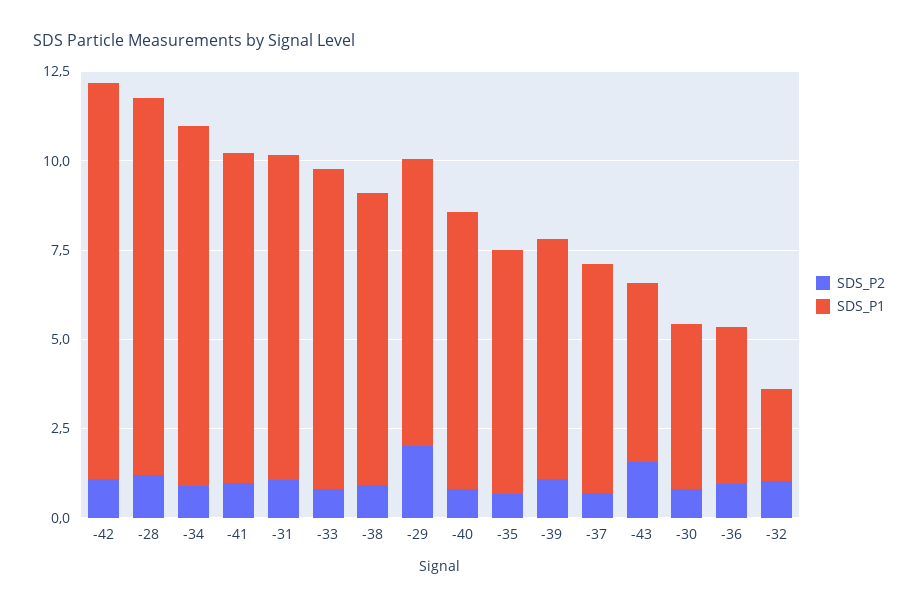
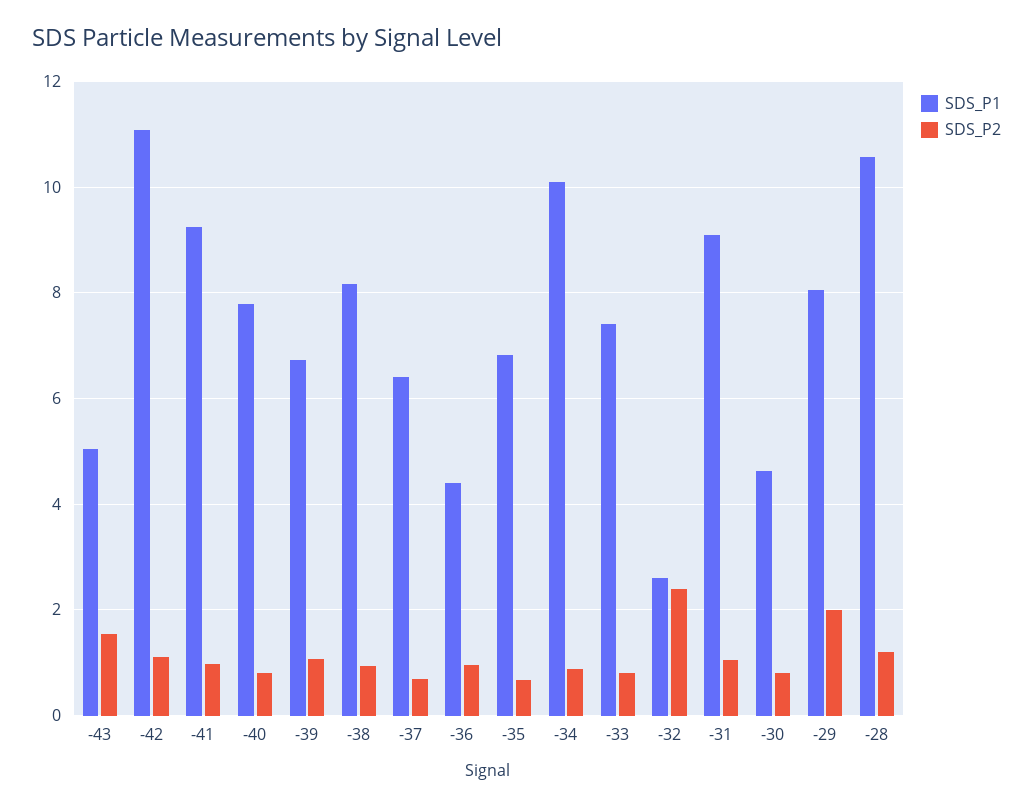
  {
    "SDS_P2": {
      "-42": 1.2,
      "-28": 1.2,
      "-34": 0.8,
      "-41": 1,
      "-31": 1,
      "-33": 0.8,
      "-38": 1,
      "-29": 2,
      "-40": 0.8,
      "-35": 0.6,
      "-39": 1,
      "-37": 0.8,
      "-43": 1.6,
      "-30": 0.8,
      "-36": 1,
-     "-32": 1
+     "-32": 2.4
    },
    "SDS_P1": {
      "-42": 11,
      "-28": 10.6,
      "-34": 10.2,
      "-41": 9.2,
      "-31": 9.2,
-     "-33": 9,
+     "-33": 7.4,
      "-38": 8.2,
      "-29": 8,
      "-40": 7.8,
      "-35": 6.8,
      "-39": 6.8,
      "-37": 6.4,
      "-43": 5,
      "-30": 4.6,
      "-36": 4.4,
      "-32": 2.6
    }
  }

